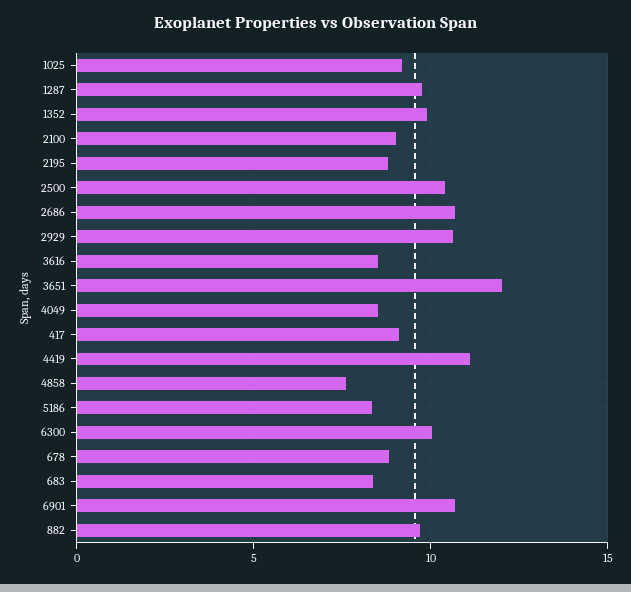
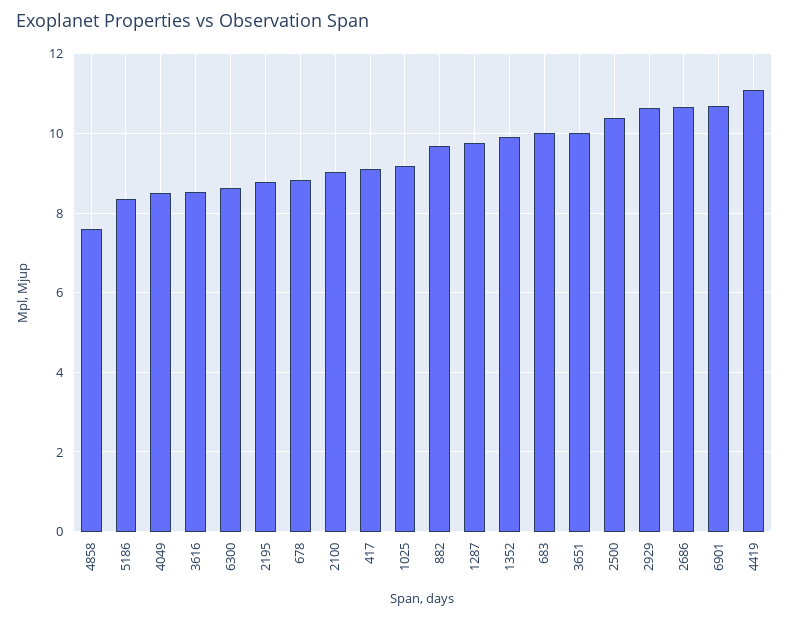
  {
    "1025": 9.2,
    "1287": 9.8,
    "1352": 10,
    "2100": 9,
    "2195": 8.8,
    "2500": 10.4,
    "2686": 10.6,
    "2929": 10.6,
    "3616": 8.6,
-   "3651": 12,
+   "3651": 10,
    "4049": 8.6,
    "417": 9.2,
    "4419": 11.2,
    "4858": 7.6,
    "5186": 8.4,
-   "6300": 10,
+   "6300": 8.6,
    "678": 8.8,
-   "683": 8.5,
+   "683": 10,
    "6901": 10.6,
    "882": 9.6
  }

